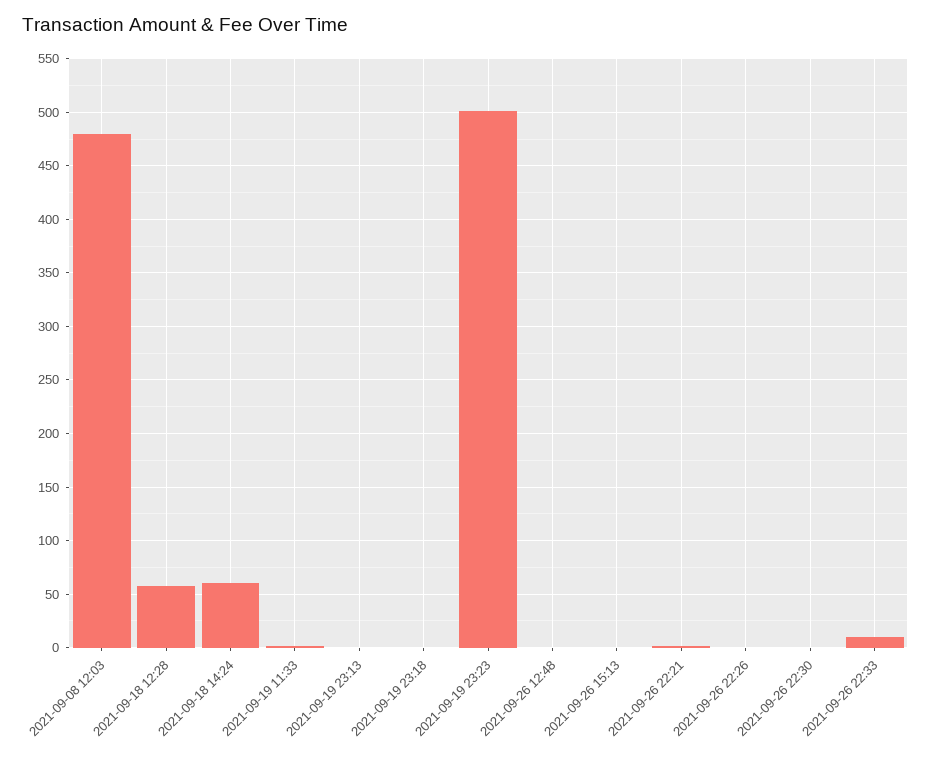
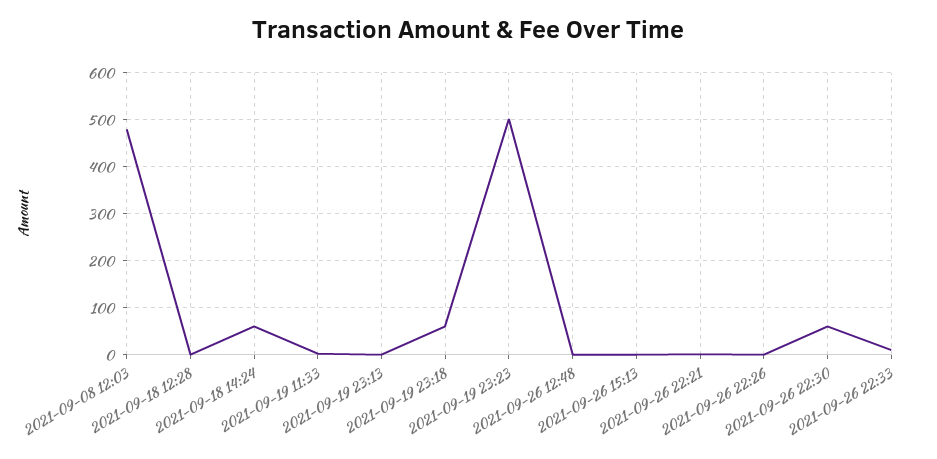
  {
    "2021-09-08 12:03": 480,
-   "2021-09-18 12:28": 60,
+   "2021-09-18 12:28": 0,
    "2021-09-18 14:24": 60,
    "2021-09-19 11:33": 0,
    "2021-09-19 23:13": 0,
-   "2021-09-19 23:18": 0,
+   "2021-09-19 23:18": 60,
    "2021-09-19 23:23": 500,
    "2021-09-26 12:48": 0,
    "2021-09-26 15:13": 0,
    "2021-09-26 22:21": 0,
    "2021-09-26 22:26": 0,
-   "2021-09-26 22:30": 0,
+   "2021-09-26 22:30": 60,
    "2021-09-26 22:33": 10
  }

